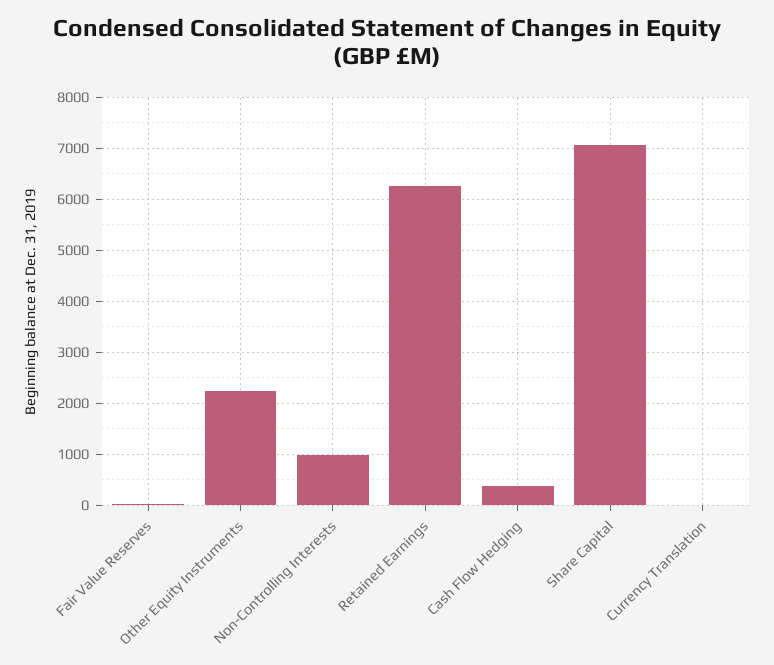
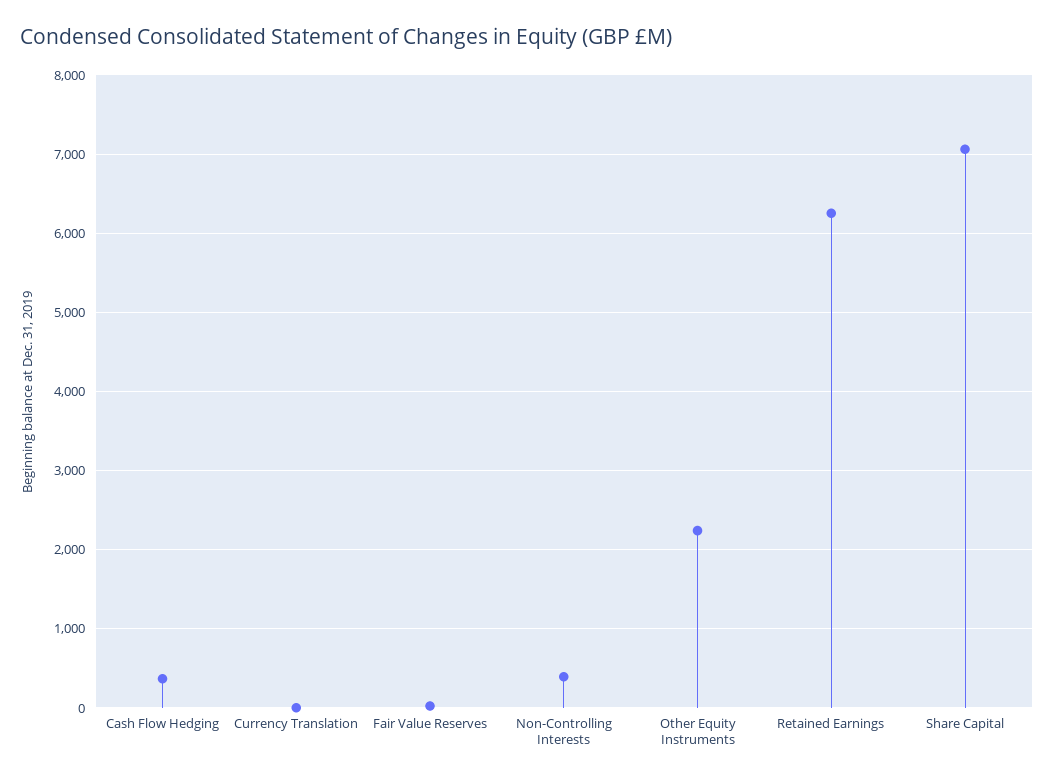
  {
    "Fair Value Reserves": 0,
    "Other Equity Instruments": 2200,
-   "Non-Controlling Interests": 1000,
+   "Non-Controlling Interests": 400,
    "Retained Earnings": 6300,
    "Cash Flow Hedging": 400,
    "Share Capital": 7100,
    "Currency Translation": 0
  }

